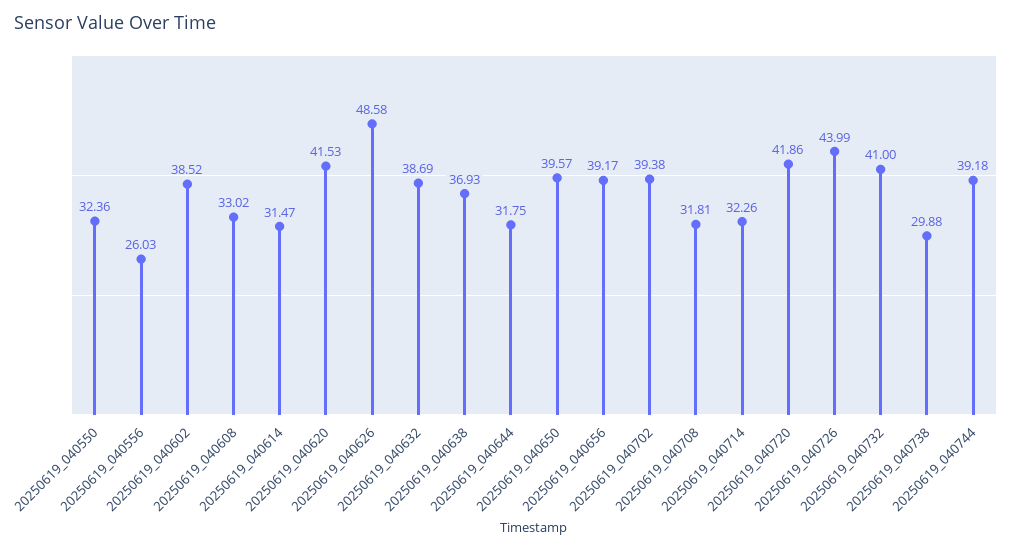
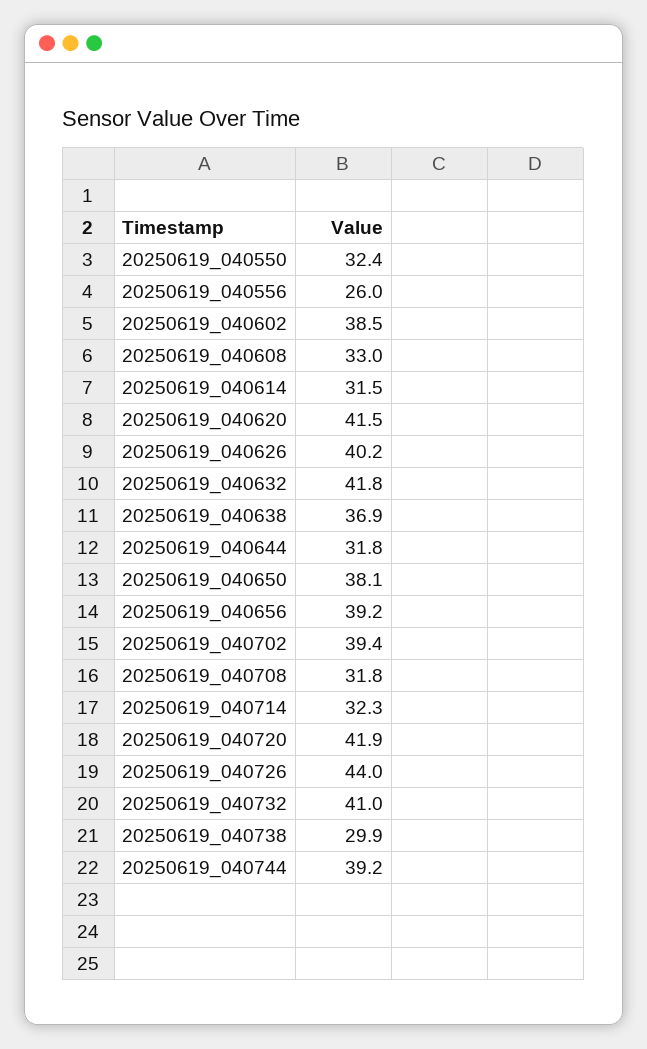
  {
    "20250619_040550": 32.36,
    "20250619_040556": 26.03,
    "20250619_040602": 38.52,
    "20250619_040608": 33.02,
    "20250619_040614": 31.47,
    "20250619_040620": 41.53,
-   "20250619_040626": 48.58,
+   "20250619_040626": 40.2,
-   "20250619_040632": 38.69,
+   "20250619_040632": 41.8,
    "20250619_040638": 36.93,
    "20250619_040644": 31.75,
-   "20250619_040650": 39.57,
+   "20250619_040650": 38.1,
    "20250619_040656": 39.17,
    "20250619_040702": 39.38,
    "20250619_040708": 31.81,
    "20250619_040714": 32.26,
    "20250619_040720": 41.86,
    "20250619_040726": 43.99,
    "20250619_040732": 41,
    "20250619_040738": 29.88,
    "20250619_040744": 39.18
  }

